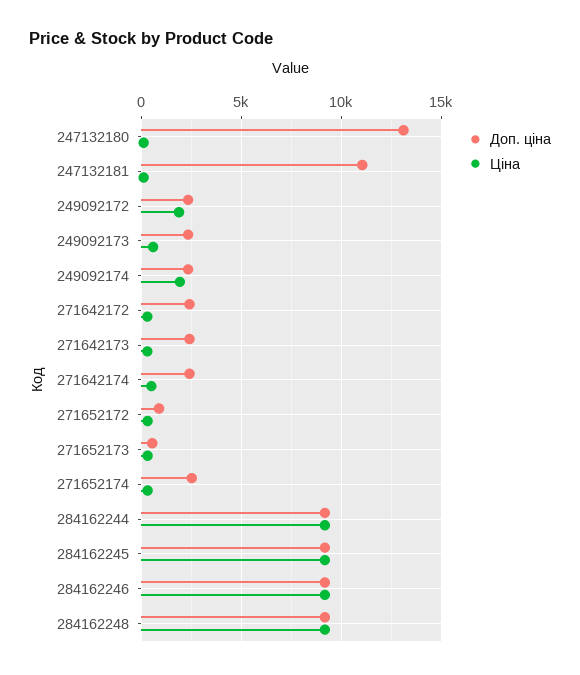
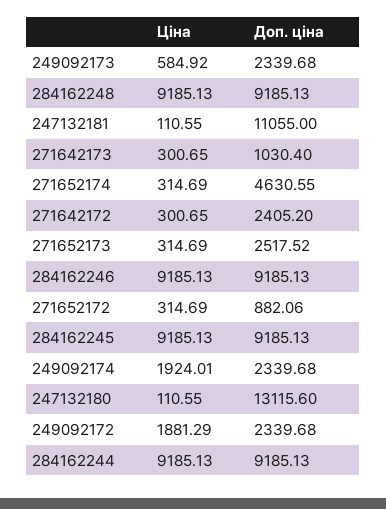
  {
    "Доп. ціна": {
      "247132180": 13115.6,
      "247132181": 11055,
      "249092172": 2339.68,
      "249092173": 2339.68,
      "249092174": 2339.68,
      "271642172": 2405.2,
-     "271642173": 2500,
+     "271642173": 1030.4,
-     "271642174": 2500,
      "271652172": 882.06,
-     "271652173": 500,
+     "271652173": 2517.52,
-     "271652174": 2500,
+     "271652174": 4630.55,
      "284162244": 9185.13,
      "284162245": 9185.13,
      "284162246": 9185.13,
      "284162248": 9185.13
    },
    "Ціна": {
      "247132180": 110.55,
      "247132181": 110.55,
      "249092172": 1881.29,
      "249092173": 584.92,
      "249092174": 1924.01,
      "271642172": 300.65,
      "271642173": 300.65,
-     "271642174": 500,
      "271652172": 314.69,
      "271652173": 314.69,
      "271652174": 314.69,
      "284162244": 9185.13,
      "284162245": 9185.13,
      "284162246": 9185.13,
      "284162248": 9185.13
    }
  }

